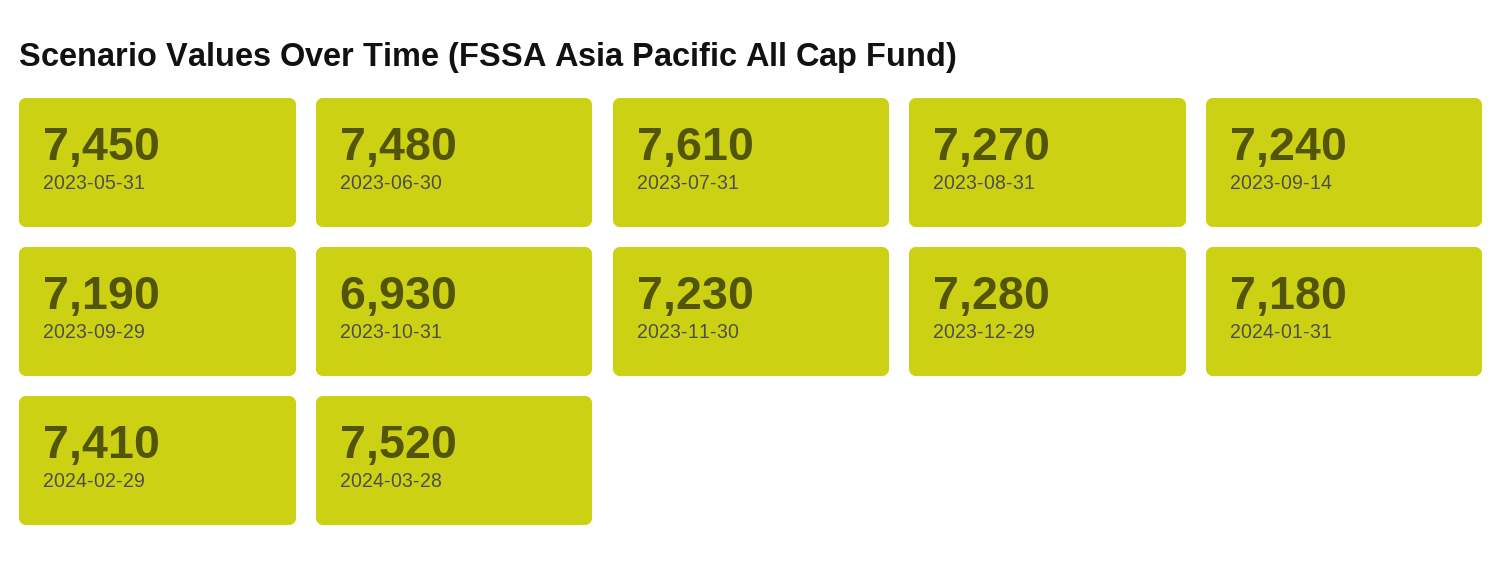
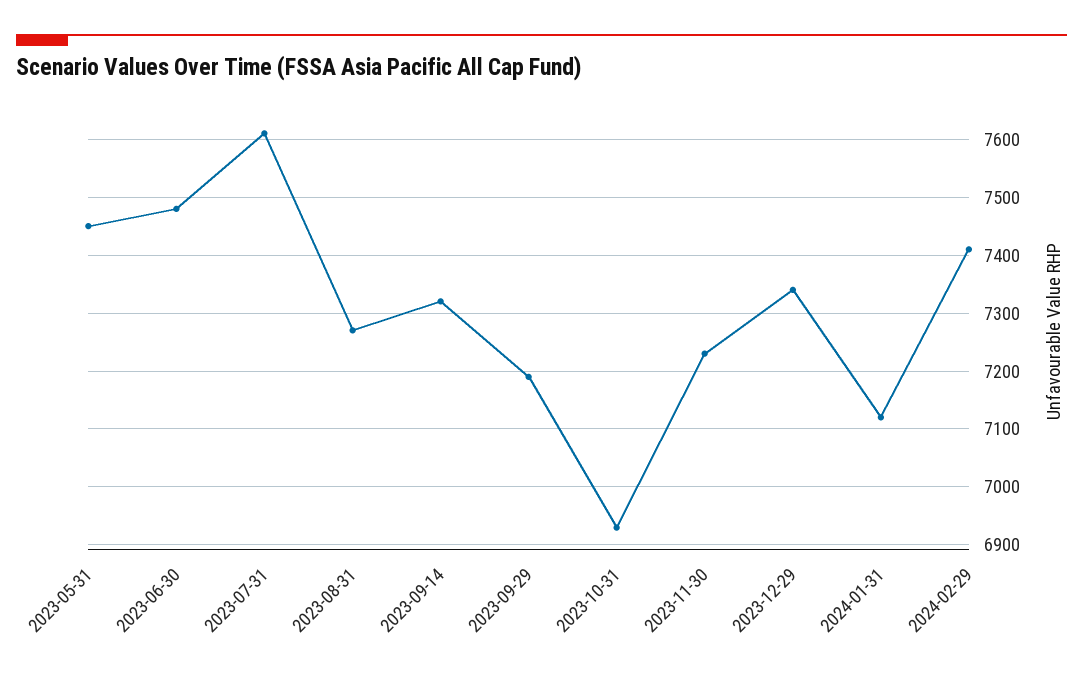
  {
    "2023-05-31": 7450,
    "2023-06-30": 7480,
    "2023-07-31": 7610,
    "2023-08-31": 7270,
-   "2023-09-14": 7240,
+   "2023-09-14": 7320,
    "2023-09-29": 7190,
    "2023-10-31": 6930,
    "2023-11-30": 7230,
-   "2023-12-29": 7280,
+   "2023-12-29": 7340,
-   "2024-01-31": 7180,
+   "2024-01-31": 7120,
-   "2024-02-29": 7410,
+   "2024-02-29": 7410
-   "2024-03-28": 7520
  }

